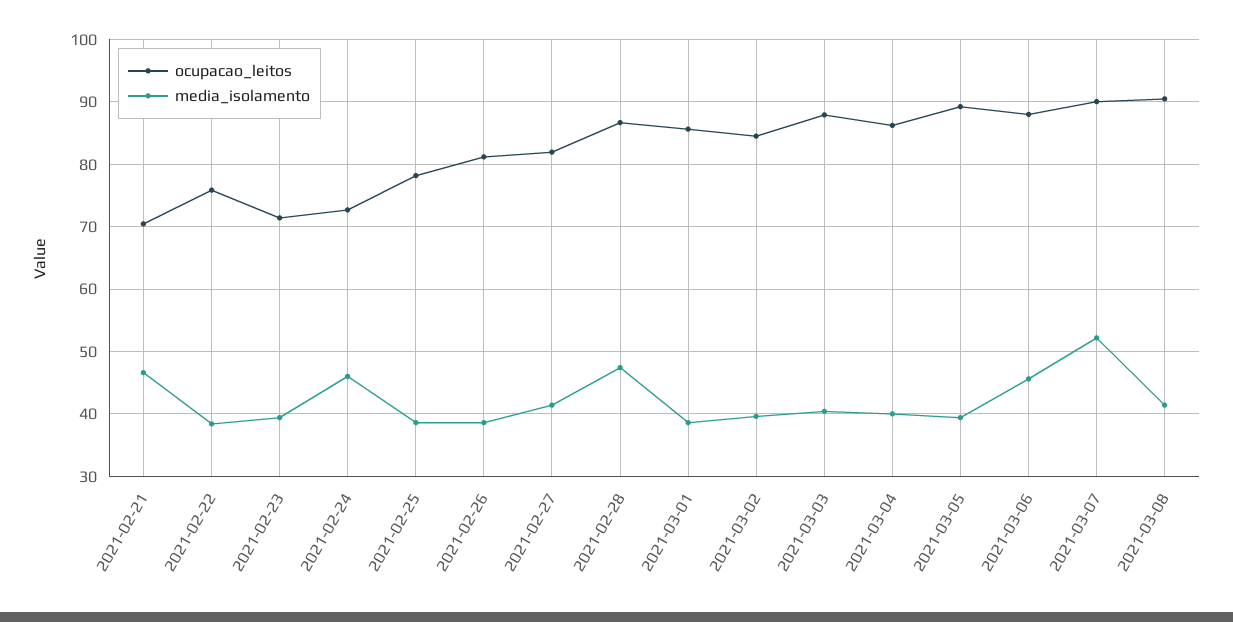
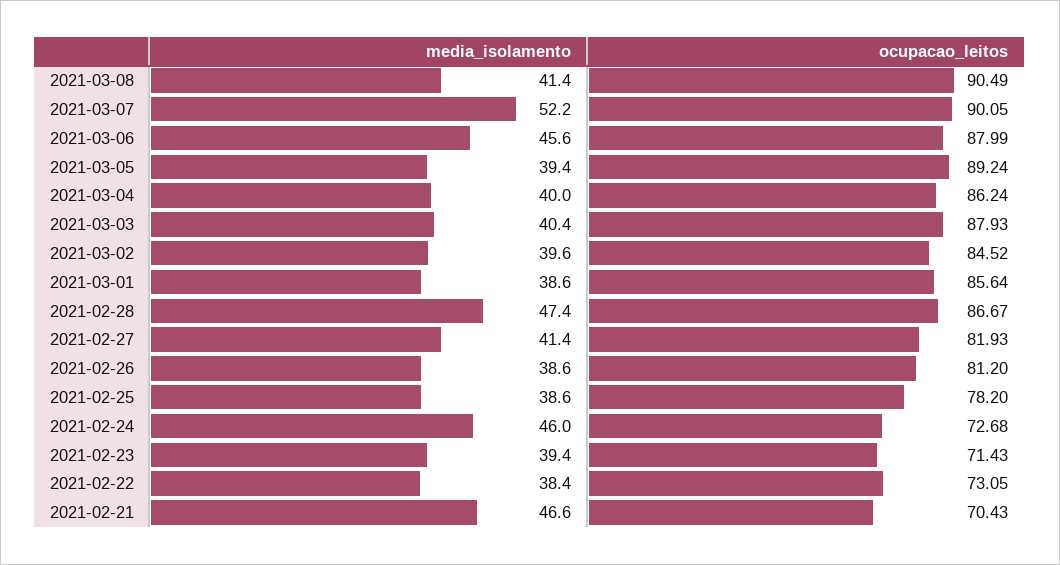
  {
    "ocupacao_leitos": {
      "2021-02-21": 70.43,
-     "2021-02-22": 76,
+     "2021-02-22": 73.05,
      "2021-02-23": 71.43,
      "2021-02-24": 72.68,
      "2021-02-25": 78.2,
      "2021-02-26": 81.2,
      "2021-02-27": 81.93,
      "2021-02-28": 86.67,
      "2021-03-01": 85.64,
      "2021-03-02": 84.52,
      "2021-03-03": 87.93,
      "2021-03-04": 86.24,
      "2021-03-05": 89.24,
      "2021-03-06": 87.99,
      "2021-03-07": 90.05,
      "2021-03-08": 90.49
    },
    "media_isolamento": {
      "2021-02-21": 46.6,
      "2021-02-22": 38.4,
      "2021-02-23": 39.4,
      "2021-02-24": 46,
      "2021-02-25": 38.6,
      "2021-02-26": 38.6,
      "2021-02-27": 41.4,
      "2021-02-28": 47.4,
      "2021-03-01": 38.6,
      "2021-03-02": 39.6,
      "2021-03-03": 40.4,
      "2021-03-04": 40,
      "2021-03-05": 39.4,
      "2021-03-06": 45.6,
      "2021-03-07": 52.2,
      "2021-03-08": 41.4
    }
  }

